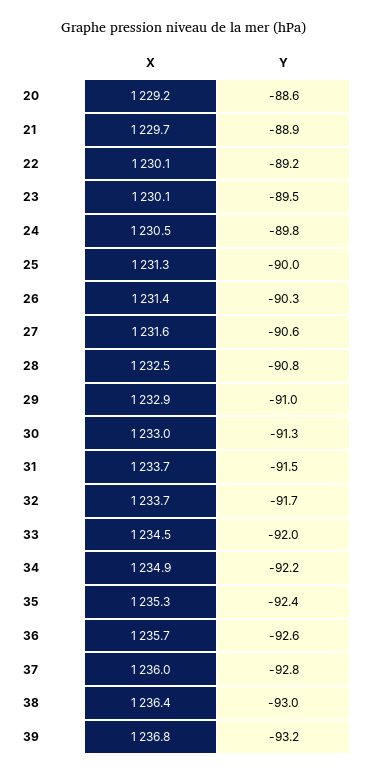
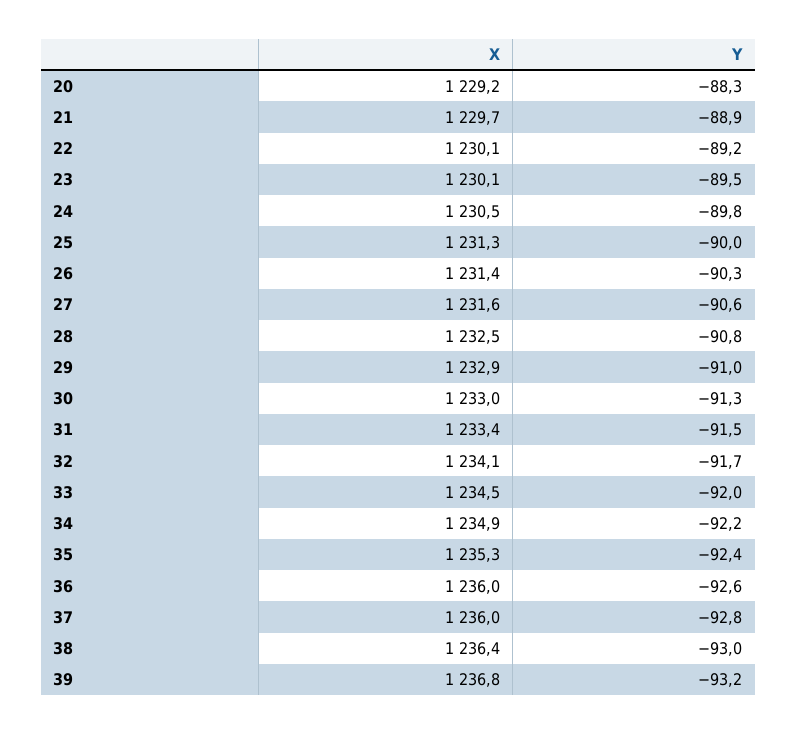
  {
    "X": {
      "20": 1229.2,
      "21": 1229.7,
      "22": 1230.1,
      "23": 1230.1,
      "24": 1230.5,
      "25": 1231.3,
      "26": 1231.4,
      "27": 1231.6,
      "28": 1232.5,
      "29": 1232.9,
      "30": 1233,
-     "31": 1233.7,
+     "31": 1233.4,
-     "32": 1233.7,
+     "32": 1234.1,
      "33": 1234.5,
      "34": 1234.9,
      "35": 1235.3,
-     "36": 1235.7,
+     "36": 1236,
      "37": 1236,
      "38": 1236.4,
      "39": 1236.8
    },
    "Y": {
-     "20": -88.6,
+     "20": -88.3,
      "21": -88.9,
      "22": -89.2,
      "23": -89.5,
      "24": -89.8,
      "25": -90,
      "26": -90.3,
      "27": -90.6,
      "28": -90.8,
      "29": -91,
      "30": -91.3,
      "31": -91.5,
      "32": -91.7,
      "33": -92,
      "34": -92.2,
      "35": -92.4,
      "36": -92.6,
      "37": -92.8,
      "38": -93,
      "39": -93.2
    }
  }

